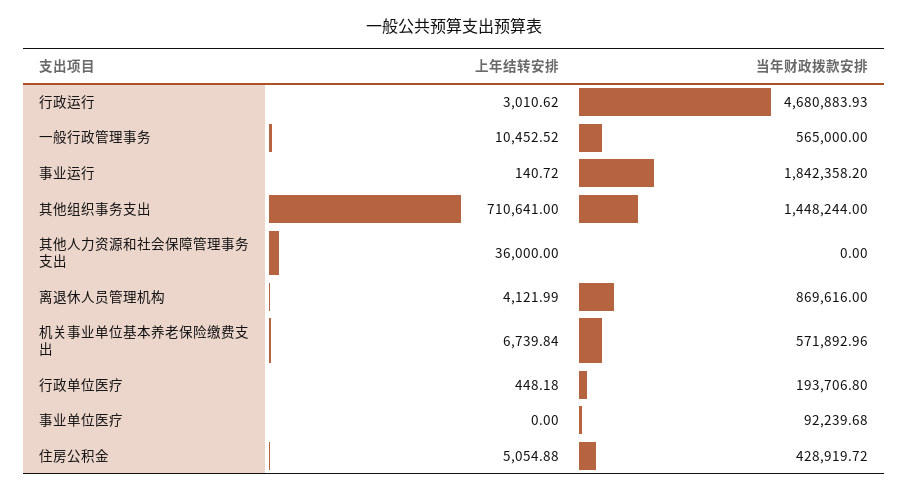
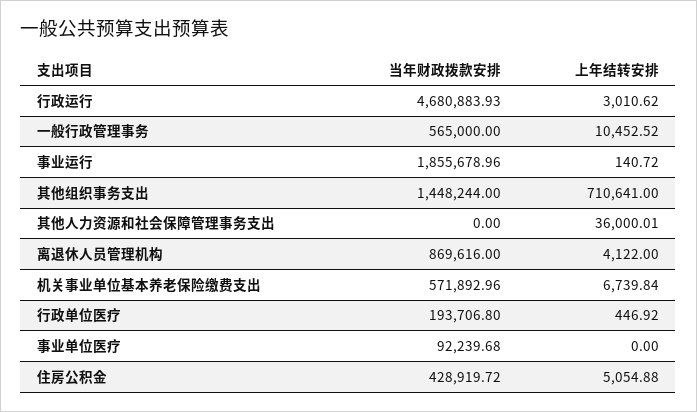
  {
    "上年结转安排": {
      "行政运行": 3010.62,
      "一般行政管理事务": 10452.52,
      "事业运行": 140.72,
      "其他组织事务支出": 710641,
-     "其他人力资源和社会保障管理事务支出": 36000,
+     "其他人力资源和社会保障管理事务支出": 36000.01,
-     "离退休人员管理机构": 4121.99,
+     "离退休人员管理机构": 4122,
      "机关事业单位基本养老保险缴费支出": 6739.84,
-     "行政单位医疗": 448.18,
+     "行政单位医疗": 446.92,
      "事业单位医疗": 0,
      "住房公积金": 5054.88
    },
    "当年财政拨款安排": {
      "行政运行": 4680883.93,
      "一般行政管理事务": 565000,
-     "事业运行": 1842358.2,
+     "事业运行": 1855678.96,
      "其他组织事务支出": 1448244,
      "其他人力资源和社会保障管理事务支出": 0,
      "离退休人员管理机构": 869616,
      "机关事业单位基本养老保险缴费支出": 571892.96,
      "行政单位医疗": 193706.8,
      "事业单位医疗": 92239.68,
      "住房公积金": 428919.72
    }
  }

